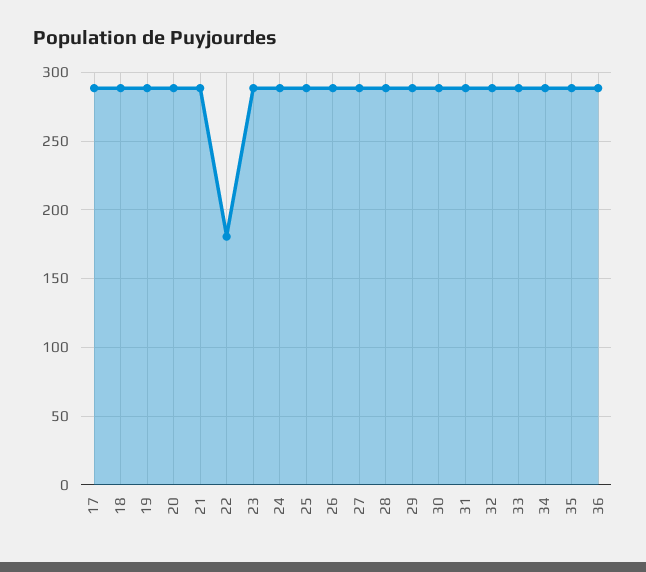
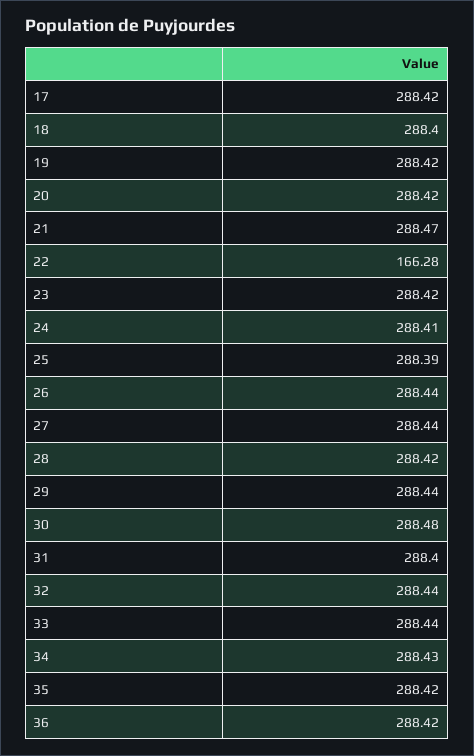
  {
    "17": 288.42,
    "18": 288.4,
    "19": 288.42,
    "20": 288.42,
    "21": 288.47,
-   "22": 180,
+   "22": 166.28,
    "23": 288.42,
    "24": 288.41,
    "25": 288.39,
    "26": 288.44,
    "27": 288.44,
    "28": 288.42,
    "29": 288.44,
    "30": 288.48,
    "31": 288.4,
    "32": 288.44,
    "33": 288.44,
    "34": 288.43,
    "35": 288.42,
    "36": 288.42
  }

